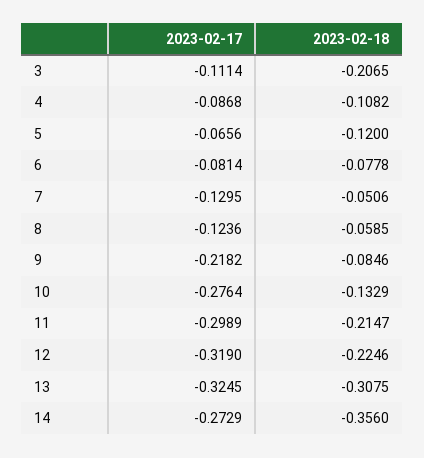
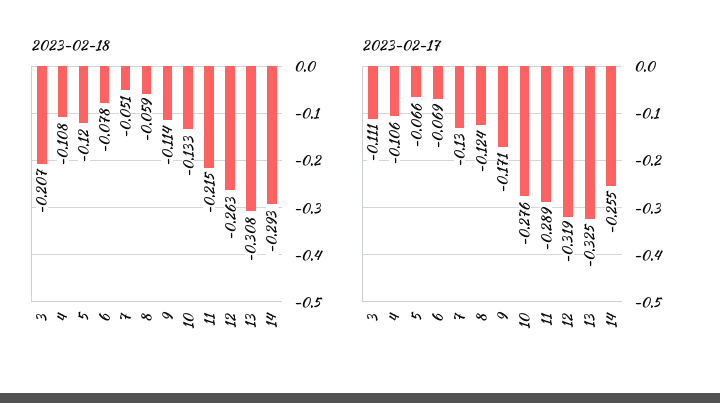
  {
    "2023-02-17": {
      "3": -0.1114,
-     "4": -0.0868,
+     "4": -0.106,
      "5": -0.0656,
-     "6": -0.0814,
+     "6": -0.069,
      "7": -0.1295,
      "8": -0.1236,
-     "9": -0.2182,
+     "9": -0.171,
      "10": -0.2764,
-     "11": -0.2989,
+     "11": -0.289,
      "12": -0.319,
      "13": -0.3245,
-     "14": -0.2729
+     "14": -0.255
    },
    "2023-02-18": {
      "3": -0.2065,
      "4": -0.1082,
      "5": -0.12,
      "6": -0.0778,
      "7": -0.0506,
      "8": -0.0585,
-     "9": -0.0846,
+     "9": -0.114,
      "10": -0.1329,
      "11": -0.2147,
-     "12": -0.2246,
+     "12": -0.263,
      "13": -0.3075,
-     "14": -0.356
+     "14": -0.293
    }
  }

